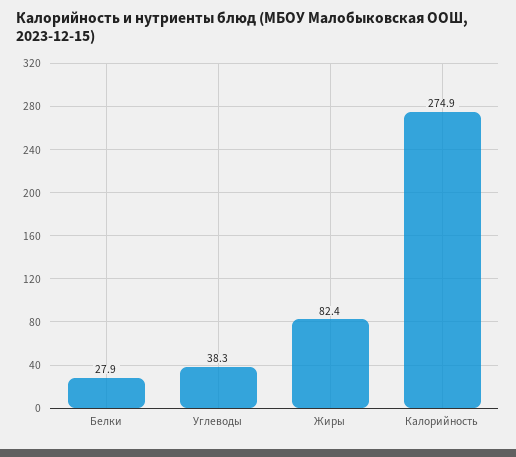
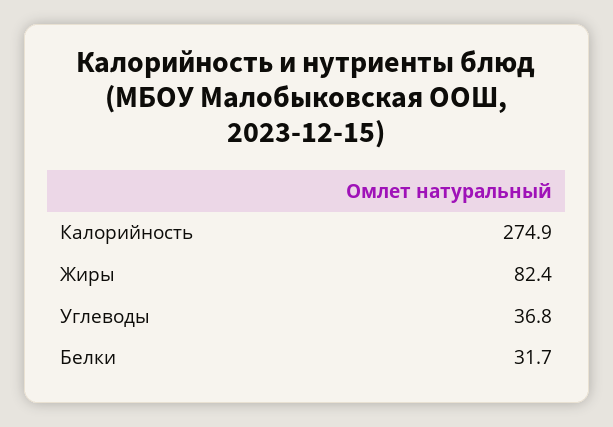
  {
-   "Белки": 27.9,
+   "Белки": 31.7,
-   "Углеводы": 38.3,
+   "Углеводы": 36.8,
    "Жиры": 82.4,
    "Калорийность": 274.9
  }

